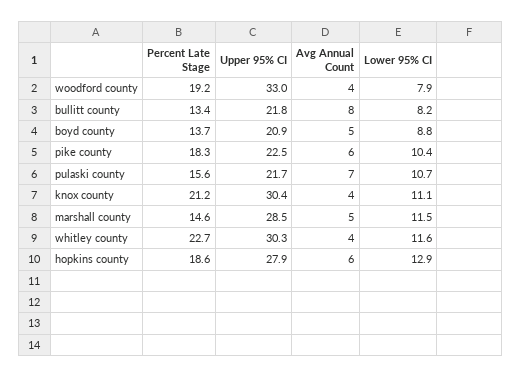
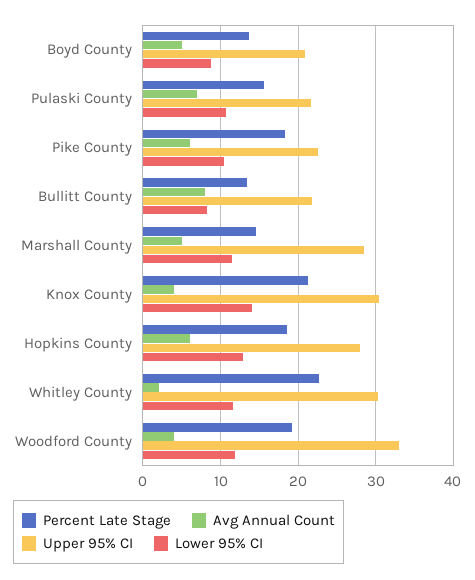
  {
    "Percent Late Stage": {
      "woodford county": 19.2,
      "bullitt county": 13.4,
      "boyd county": 13.7,
      "pike county": 18.3,
      "pulaski county": 15.6,
      "knox county": 21.2,
      "marshall county": 14.6,
      "whitley county": 22.7,
      "hopkins county": 18.6
    },
    "Upper 95% CI": {
      "woodford county": 33,
      "bullitt county": 21.8,
      "boyd county": 20.9,
      "pike county": 22.5,
      "pulaski county": 21.7,
      "knox county": 30.4,
      "marshall county": 28.5,
      "whitley county": 30.3,
      "hopkins county": 27.9
    },
    "Avg Annual Count": {
      "woodford county": 4,
      "bullitt county": 8,
      "boyd county": 5,
      "pike county": 6,
      "pulaski county": 7,
      "knox county": 4,
      "marshall county": 5,
-     "whitley county": 4,
+     "whitley county": 2,
      "hopkins county": 6
    },
    "Lower 95% CI": {
-     "woodford county": 7.9,
+     "woodford county": 12,
      "bullitt county": 8.2,
      "boyd county": 8.8,
      "pike county": 10.4,
      "pulaski county": 10.7,
-     "knox county": 11.1,
+     "knox county": 14,
      "marshall county": 11.5,
      "whitley county": 11.6,
      "hopkins county": 12.9
    }
  }

